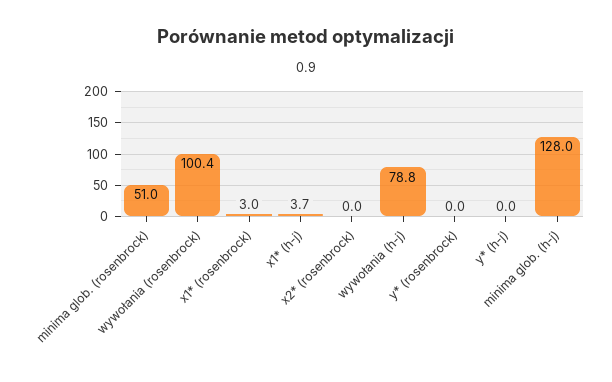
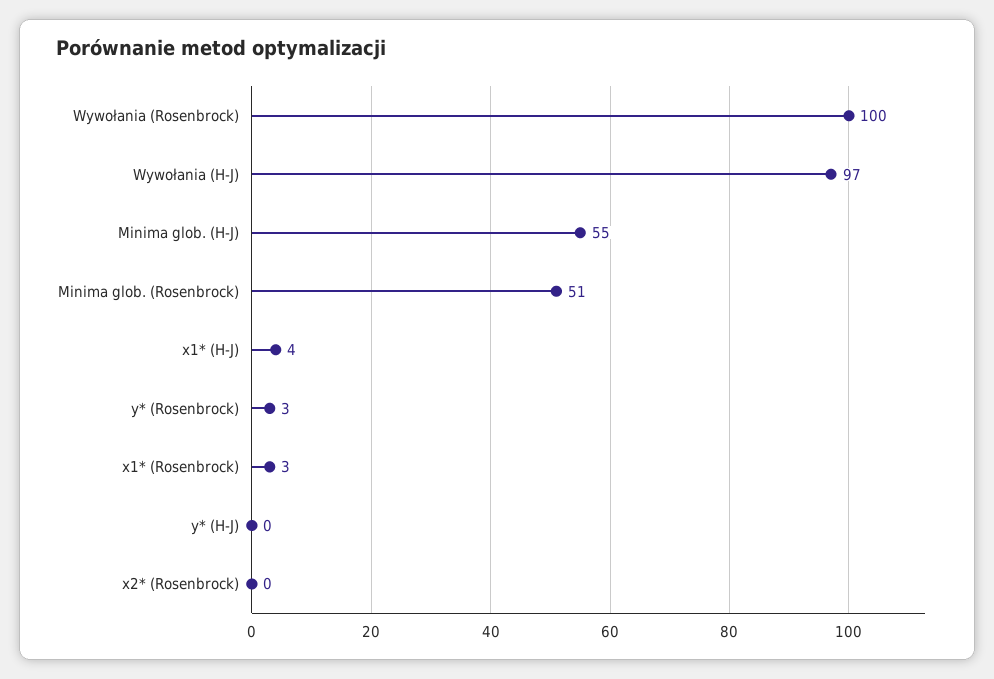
  {
    "minima glob. (rosenbrock)": 51,
    "wywołania (rosenbrock)": 100.4,
    "x1* (rosenbrock)": 3,
    "x1* (h-j)": 3.7,
    "x2* (rosenbrock)": 0,
-   "wywołania (h-j)": 78.8,
+   "wywołania (h-j)": 97,
-   "y* (rosenbrock)": 0,
+   "y* (rosenbrock)": 3,
    "y* (h-j)": 0,
-   "minima glob. (h-j)": 128
+   "minima glob. (h-j)": 55
  }

